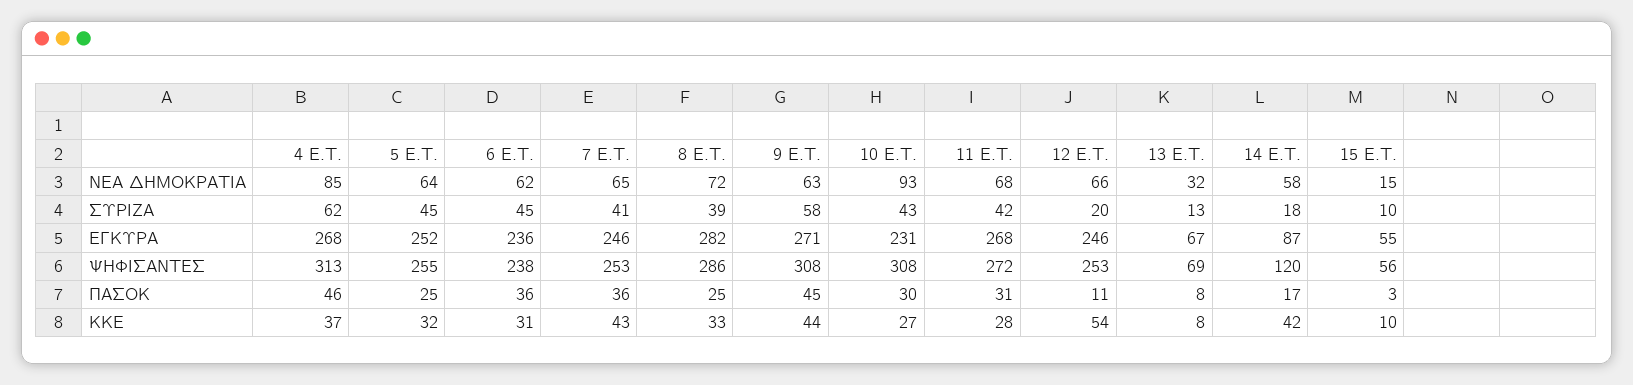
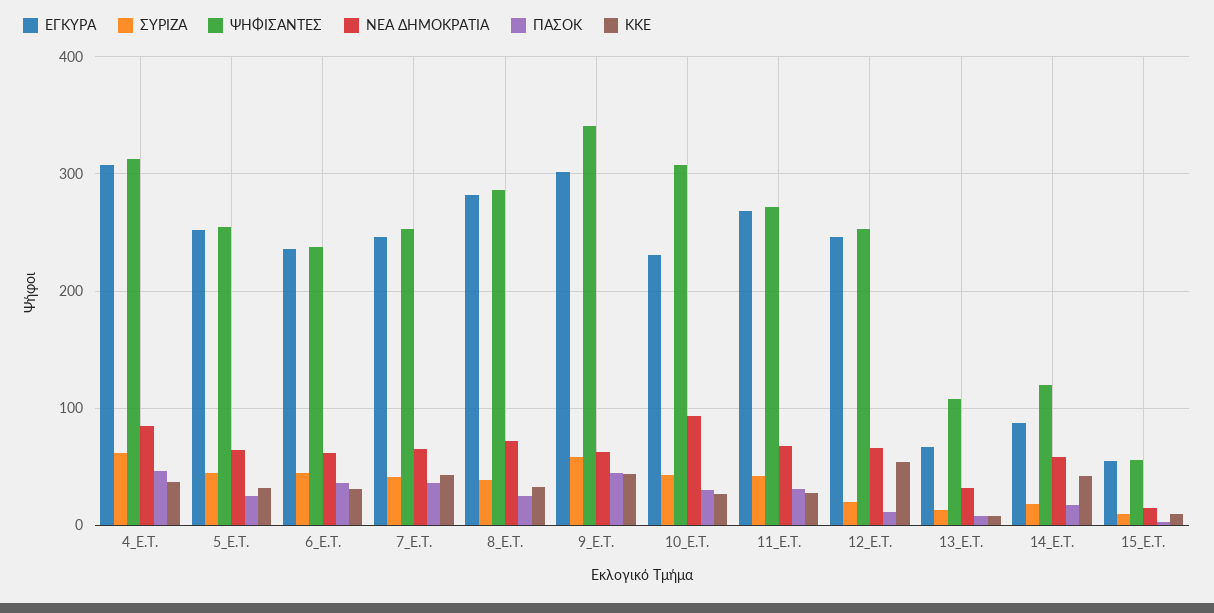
  {
    "ΝΕΑ ΔΗΜΟΚΡΑΤΙΑ": {
      "4 E.T.": 85,
      "5 E.T.": 64,
      "6 E.T.": 62,
      "7 E.T.": 65,
      "8 E.T.": 72,
      "9 E.T.": 63,
      "10 E.T.": 93,
      "11 E.T.": 68,
      "12 E.T.": 66,
      "13 E.T.": 32,
      "14 E.T.": 58,
      "15 E.T.": 15
    },
    "ΣΥΡΙΖΑ": {
      "4 E.T.": 62,
      "5 E.T.": 45,
      "6 E.T.": 45,
      "7 E.T.": 41,
      "8 E.T.": 39,
      "9 E.T.": 58,
      "10 E.T.": 43,
      "11 E.T.": 42,
      "12 E.T.": 20,
      "13 E.T.": 13,
      "14 E.T.": 18,
      "15 E.T.": 10
    },
    "ΕΓΚΥΡΑ": {
-     "4 E.T.": 268,
+     "4 E.T.": 310,
      "5 E.T.": 252,
      "6 E.T.": 236,
      "7 E.T.": 246,
      "8 E.T.": 282,
-     "9 E.T.": 271,
+     "9 E.T.": 300,
      "10 E.T.": 231,
      "11 E.T.": 268,
      "12 E.T.": 246,
      "13 E.T.": 67,
      "14 E.T.": 87,
      "15 E.T.": 55
    },
    "ΨΗΦΙΣΑΝΤΕΣ": {
      "4 E.T.": 313,
      "5 E.T.": 255,
      "6 E.T.": 238,
      "7 E.T.": 253,
      "8 E.T.": 286,
-     "9 E.T.": 308,
+     "9 E.T.": 340,
      "10 E.T.": 308,
      "11 E.T.": 272,
      "12 E.T.": 253,
-     "13 E.T.": 69,
+     "13 E.T.": 110,
      "14 E.T.": 120,
      "15 E.T.": 56
    },
    "ΠΑΣΟΚ": {
      "4 E.T.": 46,
      "5 E.T.": 25,
      "6 E.T.": 36,
      "7 E.T.": 36,
      "8 E.T.": 25,
      "9 E.T.": 45,
      "10 E.T.": 30,
      "11 E.T.": 31,
      "12 E.T.": 11,
      "13 E.T.": 8,
      "14 E.T.": 17,
      "15 E.T.": 3
    },
    "ΚΚΕ": {
      "4 E.T.": 37,
      "5 E.T.": 32,
      "6 E.T.": 31,
      "7 E.T.": 43,
      "8 E.T.": 33,
      "9 E.T.": 44,
      "10 E.T.": 27,
      "11 E.T.": 28,
      "12 E.T.": 54,
      "13 E.T.": 8,
      "14 E.T.": 42,
      "15 E.T.": 10
    }
  }

